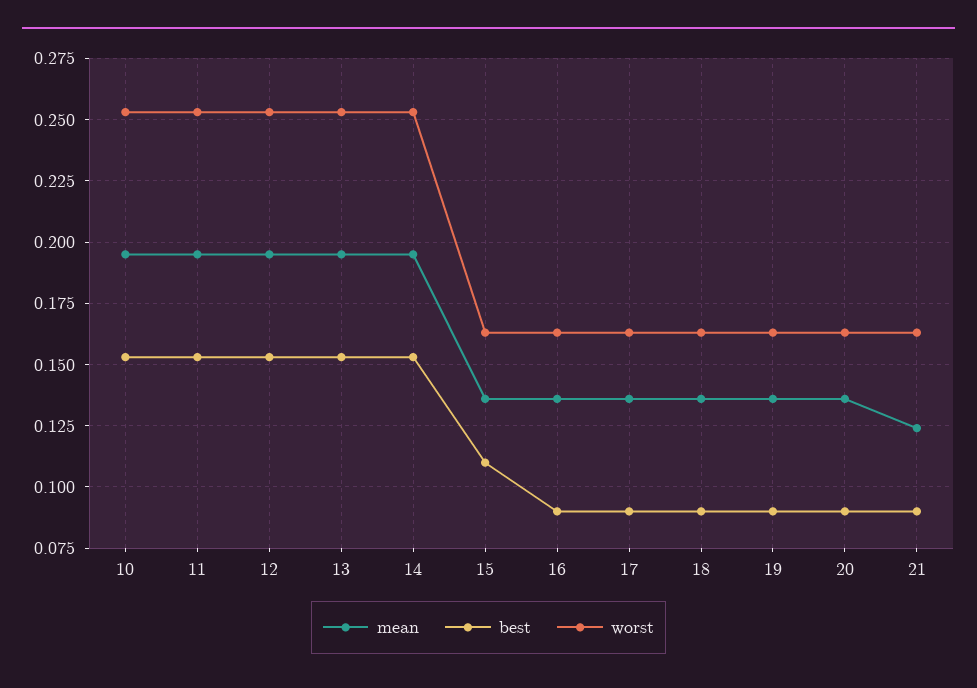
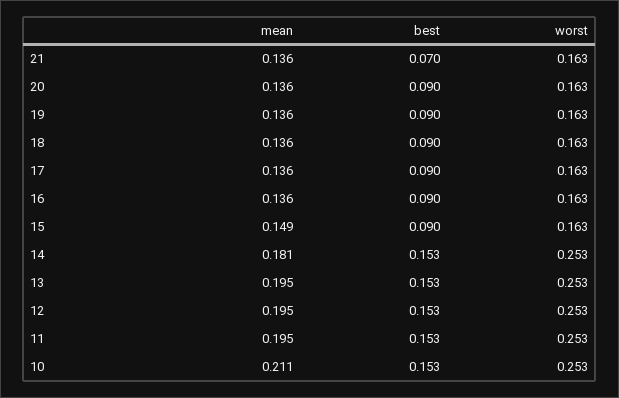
  {
    "mean": {
-     "10": 0.195,
+     "10": 0.211,
      "11": 0.195,
      "12": 0.195,
      "13": 0.195,
-     "14": 0.195,
+     "14": 0.181,
-     "15": 0.135,
+     "15": 0.149,
      "16": 0.136,
      "17": 0.136,
      "18": 0.136,
      "19": 0.136,
      "20": 0.136,
-     "21": 0.125
+     "21": 0.136
    },
    "best": {
      "10": 0.153,
      "11": 0.153,
      "12": 0.153,
      "13": 0.153,
      "14": 0.153,
-     "15": 0.11,
+     "15": 0.09,
      "16": 0.09,
      "17": 0.09,
      "18": 0.09,
      "19": 0.09,
      "20": 0.09,
-     "21": 0.09
+     "21": 0.07
    },
    "worst": {
      "10": 0.253,
      "11": 0.253,
      "12": 0.253,
      "13": 0.253,
      "14": 0.253,
      "15": 0.163,
      "16": 0.163,
      "17": 0.163,
      "18": 0.163,
      "19": 0.163,
      "20": 0.163,
      "21": 0.163
    }
  }

